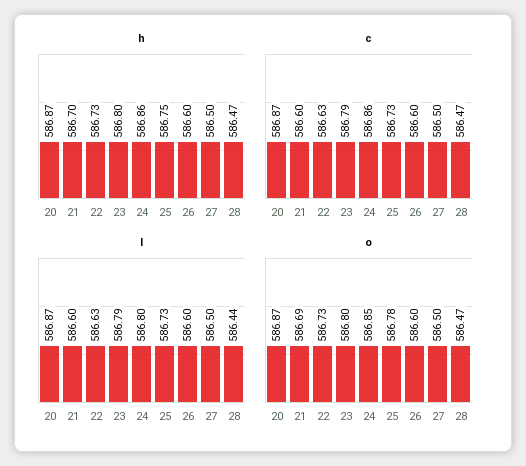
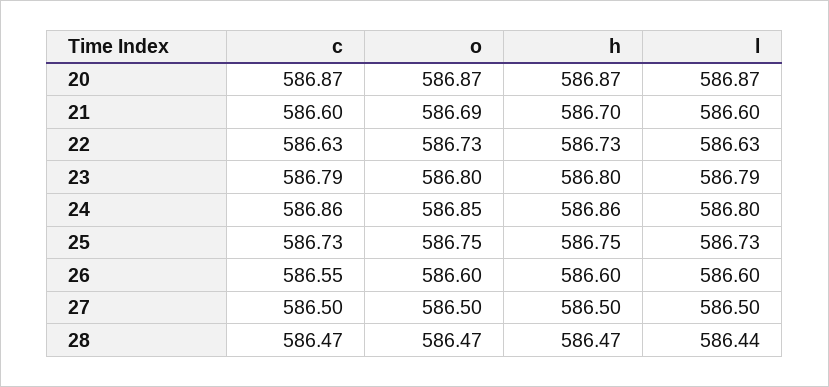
  {
    "h": {
      "20": 586.87,
      "21": 586.7,
      "22": 586.73,
      "23": 586.8,
      "24": 586.86,
      "25": 586.75,
      "26": 586.6,
      "27": 586.5,
      "28": 586.47
    },
    "c": {
      "20": 586.87,
      "21": 586.6,
      "22": 586.63,
      "23": 586.79,
      "24": 586.86,
      "25": 586.73,
-     "26": 586.6,
+     "26": 586.55,
      "27": 586.5,
      "28": 586.47
    },
    "l": {
      "20": 586.87,
      "21": 586.6,
      "22": 586.63,
      "23": 586.79,
      "24": 586.8,
      "25": 586.73,
      "26": 586.6,
      "27": 586.5,
      "28": 586.44
    },
    "o": {
      "20": 586.87,
      "21": 586.69,
      "22": 586.73,
      "23": 586.8,
      "24": 586.85,
-     "25": 586.78,
+     "25": 586.75,
      "26": 586.6,
      "27": 586.5,
      "28": 586.47
    }
  }

